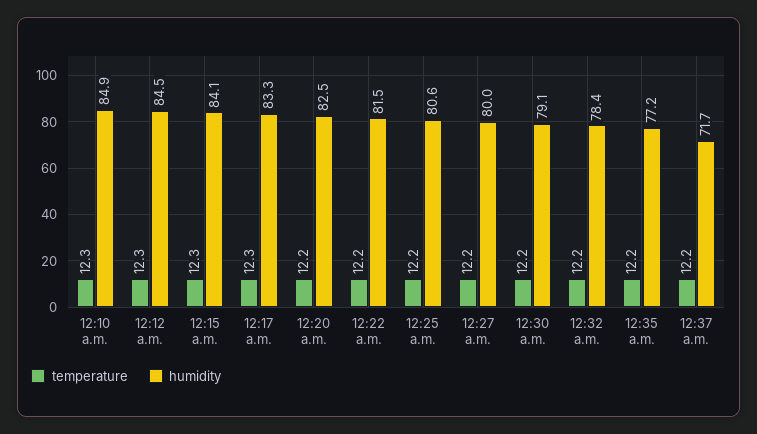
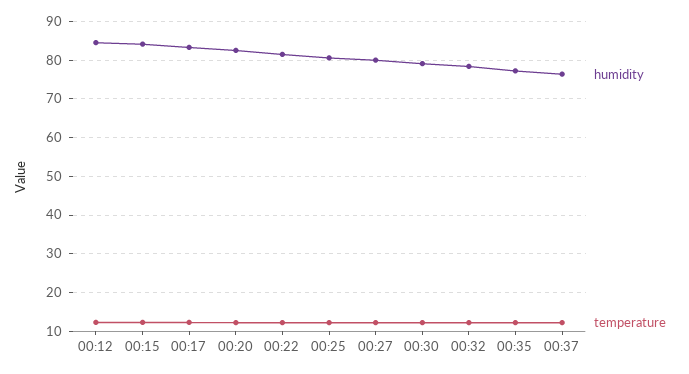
  {
    "temperature": {
-     "12:10 a.m.": 12.3,
      "12:12 a.m.": 12.3,
      "12:15 a.m.": 12.3,
      "12:17 a.m.": 12.3,
      "12:20 a.m.": 12.2,
      "12:22 a.m.": 12.2,
      "12:25 a.m.": 12.2,
      "12:27 a.m.": 12.2,
      "12:30 a.m.": 12.2,
      "12:32 a.m.": 12.2,
      "12:35 a.m.": 12.2,
      "12:37 a.m.": 12.2
    },
    "humidity": {
-     "12:10 a.m.": 84.9,
      "12:12 a.m.": 84.5,
      "12:15 a.m.": 84.1,
      "12:17 a.m.": 83.3,
      "12:20 a.m.": 82.5,
      "12:22 a.m.": 81.5,
      "12:25 a.m.": 80.6,
      "12:27 a.m.": 80,
      "12:30 a.m.": 79.1,
      "12:32 a.m.": 78.4,
      "12:35 a.m.": 77.2,
-     "12:37 a.m.": 71.7
+     "12:37 a.m.": 76
    }
  }

